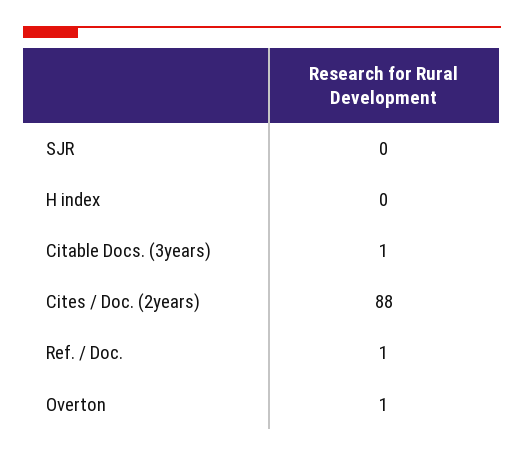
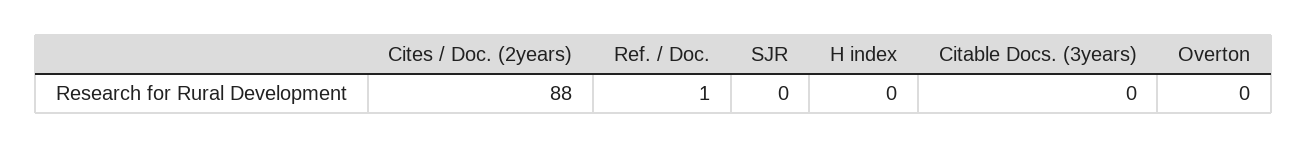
  {
    "SJR": 0,
    "H index": 0,
-   "Citable Docs. (3years)": 1,
+   "Citable Docs. (3years)": 0,
    "Cites / Doc. (2years)": 88,
    "Ref. / Doc.": 1,
-   "Overton": 1
+   "Overton": 0
  }

